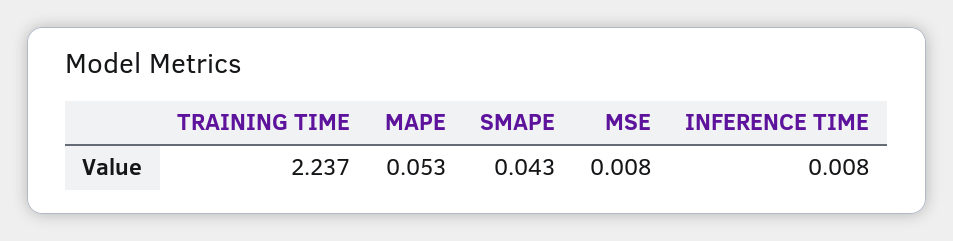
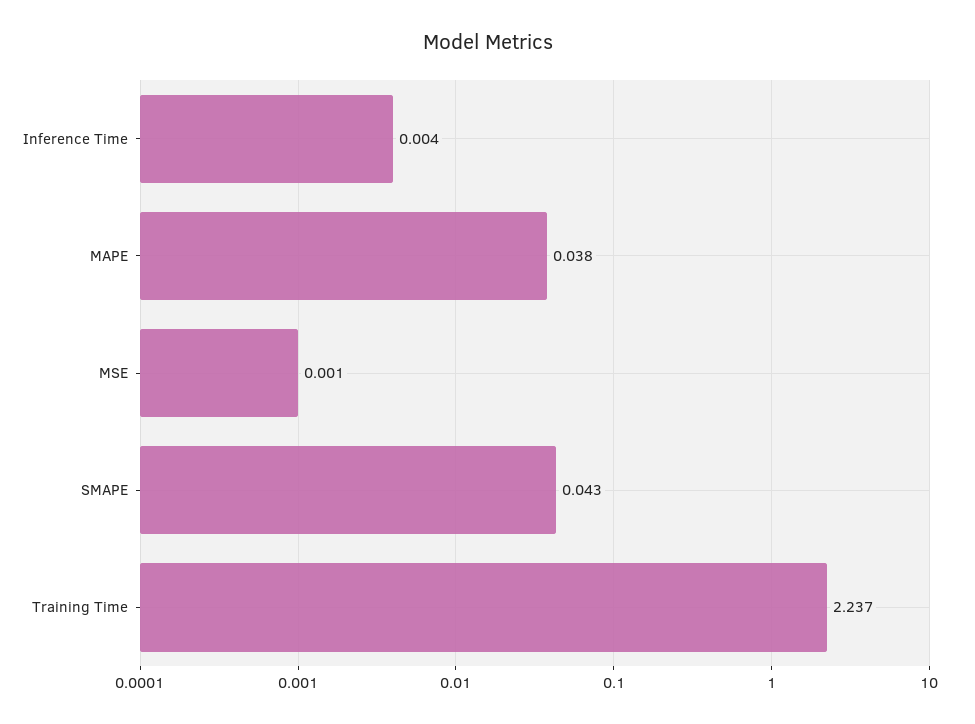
  {
    "TRAINING TIME": 2.237,
-   "MAPE": 0.053,
+   "MAPE": 0.038,
    "SMAPE": 0.043,
-   "MSE": 0.008,
+   "MSE": 0.001,
-   "INFERENCE TIME": 0.008
+   "INFERENCE TIME": 0.004
  }

